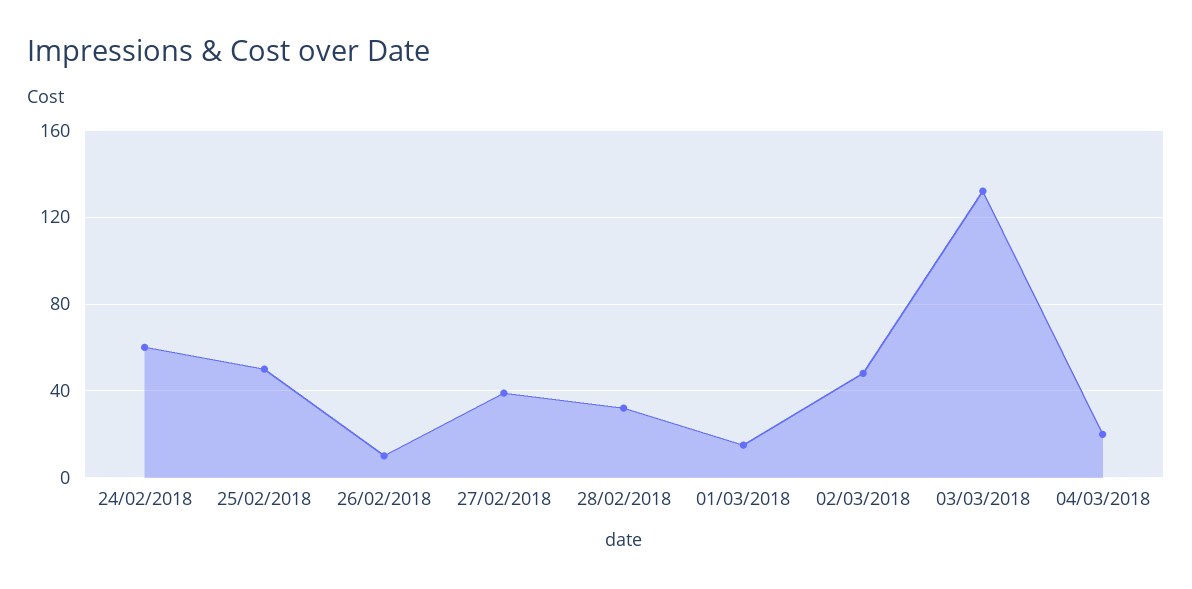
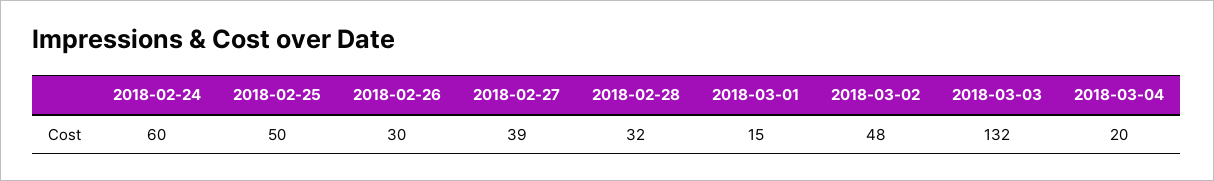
  {
    "24/02/2018": 60,
    "25/02/2018": 50,
-   "26/02/2018": 10,
+   "26/02/2018": 30,
    "27/02/2018": 39,
    "28/02/2018": 32,
    "01/03/2018": 15,
    "02/03/2018": 48,
    "03/03/2018": 132,
    "04/03/2018": 20
  }

